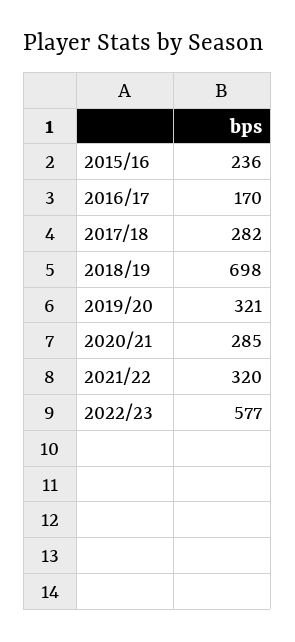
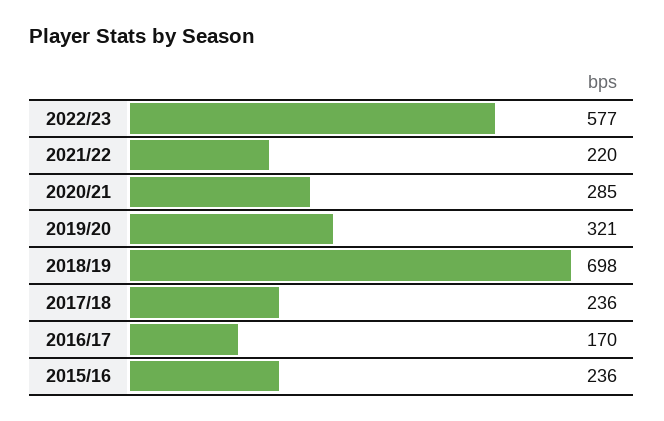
  {
    "2015/16": 236,
    "2016/17": 170,
-   "2017/18": 282,
+   "2017/18": 236,
    "2018/19": 698,
    "2019/20": 321,
    "2020/21": 285,
-   "2021/22": 320,
+   "2021/22": 220,
    "2022/23": 577
  }

